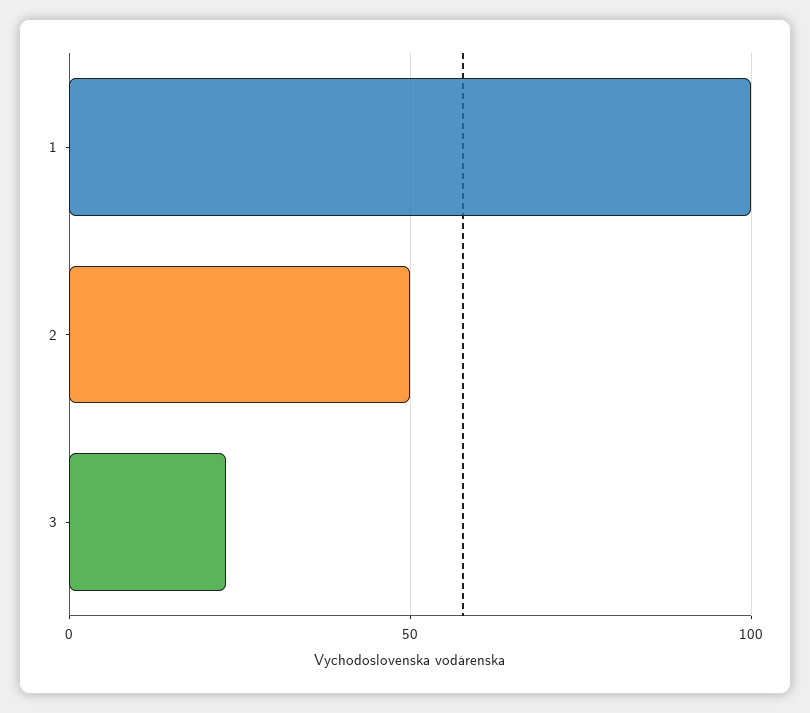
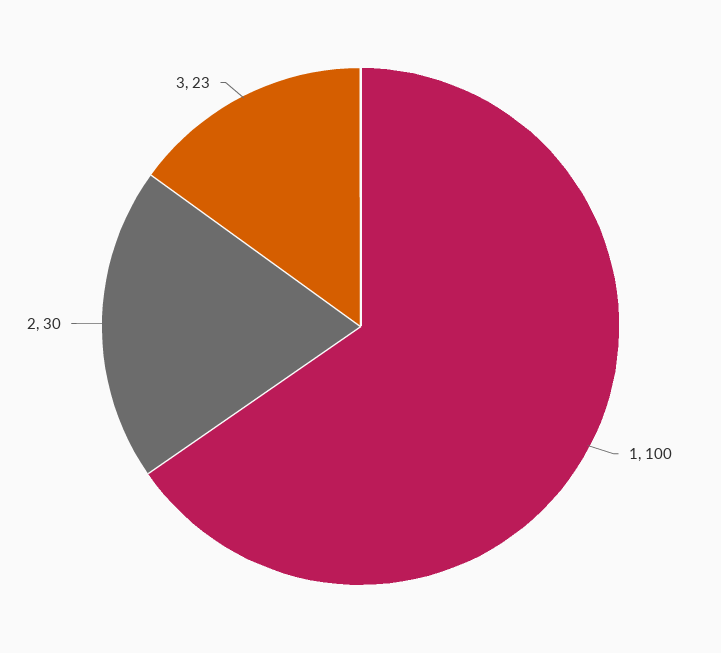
  {
    "1": 100,
-   "2": 50,
+   "2": 30,
    "3": 23
  }

